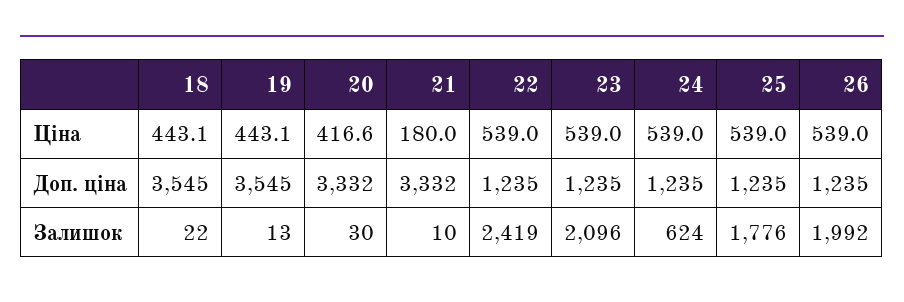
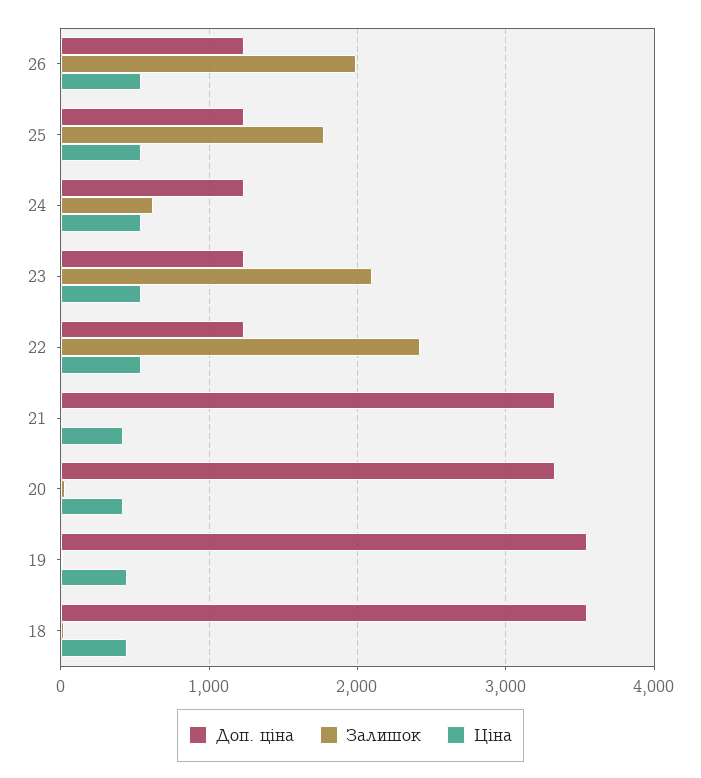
  {
    "Ціна": {
      "18": 443.1,
      "19": 443.1,
      "20": 416.6,
-     "21": 180,
+     "21": 400,
      "22": 539,
      "23": 539,
      "24": 539,
      "25": 539,
      "26": 539
    },
    "Доп. ціна": {
      "18": 3545,
      "19": 3545,
      "20": 3332,
      "21": 3332,
      "22": 1235,
      "23": 1235,
      "24": 1235,
      "25": 1235,
      "26": 1235
    },
    "Залишок": {
      "18": 22,
      "19": 13,
      "20": 30,
      "21": 10,
      "22": 2419,
      "23": 2096,
      "24": 624,
      "25": 1776,
      "26": 1992
    }
  }

